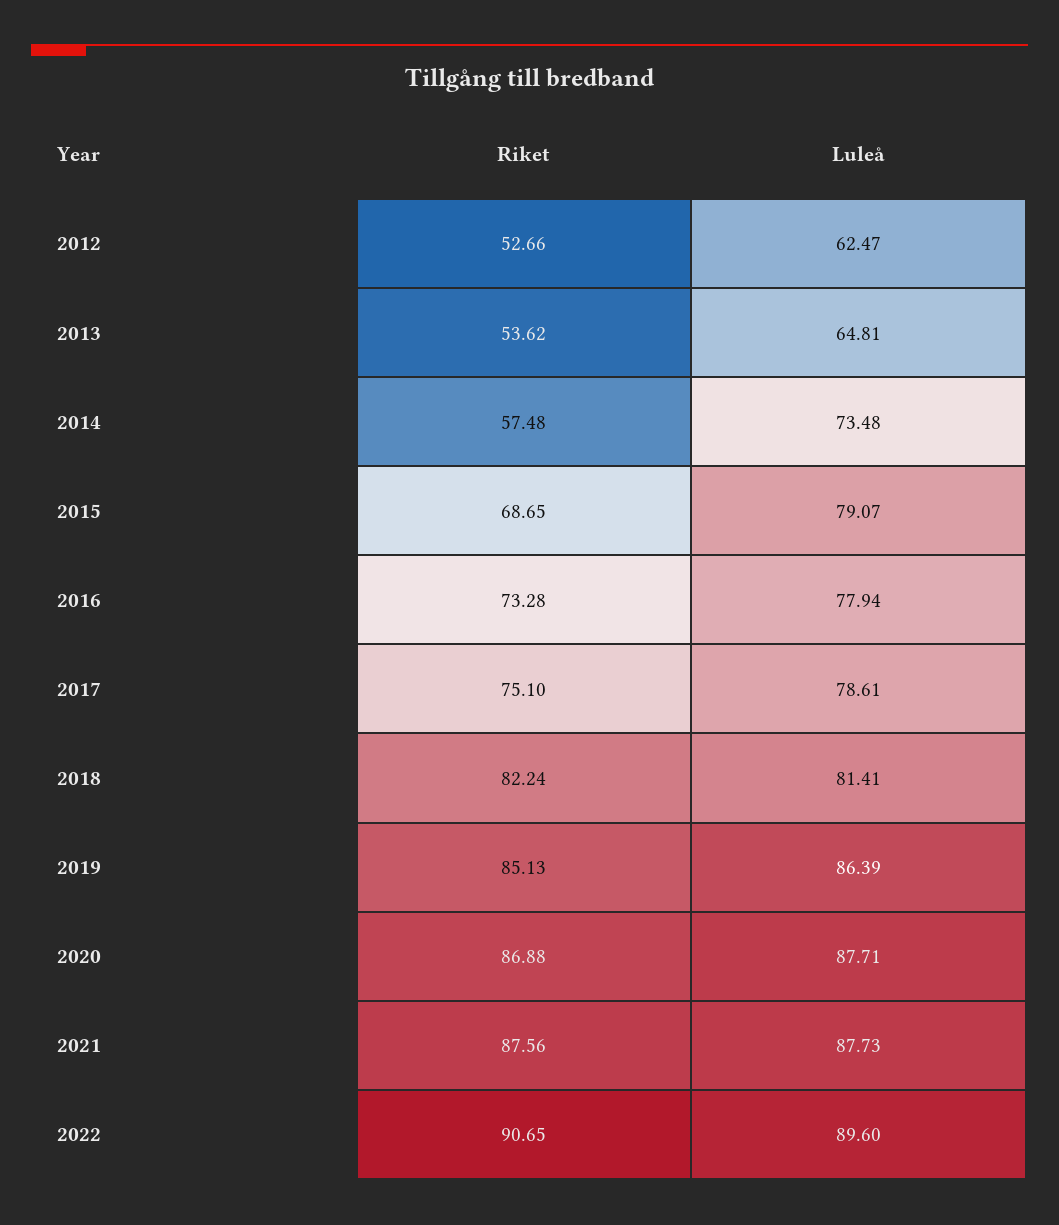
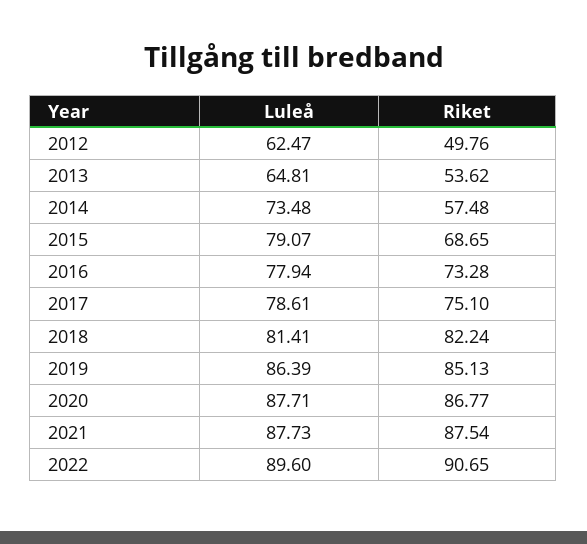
  {
    "Riket": {
-     "2012": 52.66,
+     "2012": 49.76,
      "2013": 53.62,
      "2014": 57.48,
      "2015": 68.65,
      "2016": 73.28,
      "2017": 75.1,
      "2018": 82.24,
      "2019": 85.13,
-     "2020": 86.88,
+     "2020": 86.77,
-     "2021": 87.56,
+     "2021": 87.54,
      "2022": 90.65
    },
    "Luleå": {
      "2012": 62.47,
      "2013": 64.81,
      "2014": 73.48,
      "2015": 79.07,
      "2016": 77.94,
      "2017": 78.61,
      "2018": 81.41,
      "2019": 86.39,
      "2020": 87.71,
      "2021": 87.73,
      "2022": 89.6
    }
  }

